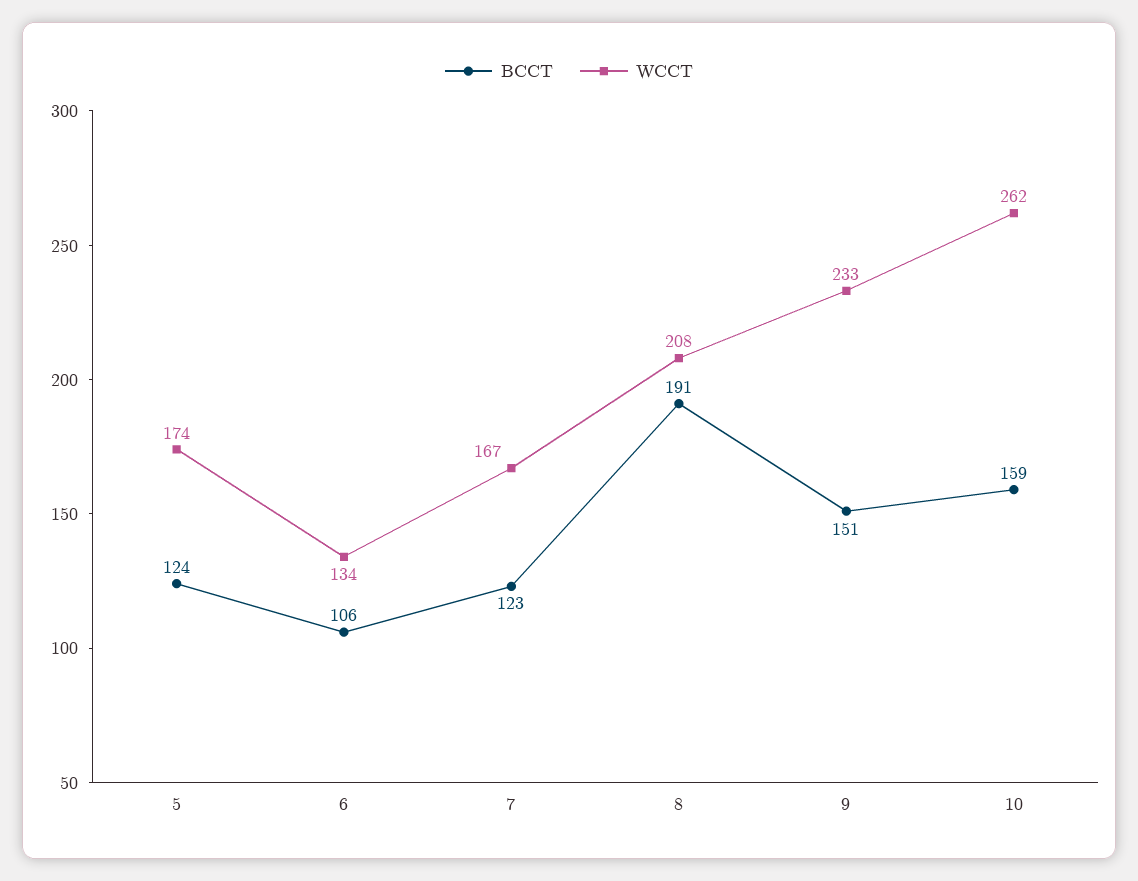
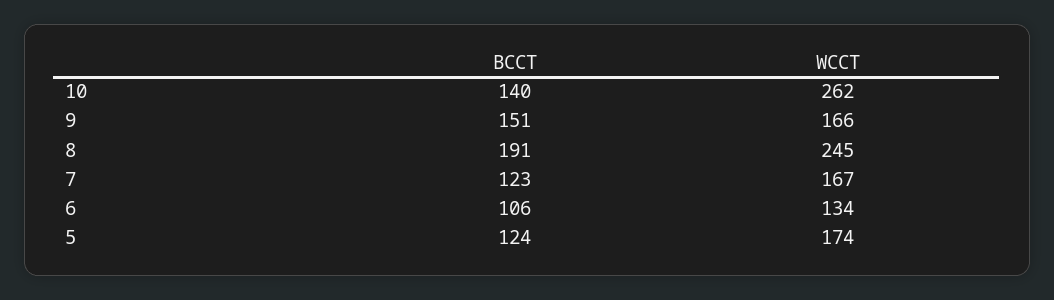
  {
    "BCCT": {
      "5": 124,
      "6": 106,
      "7": 123,
      "8": 191,
      "9": 151,
-     "10": 159
+     "10": 140
    },
    "WCCT": {
      "5": 174,
      "6": 134,
      "7": 167,
-     "8": 208,
+     "8": 245,
-     "9": 233,
+     "9": 166,
      "10": 262
    }
  }

